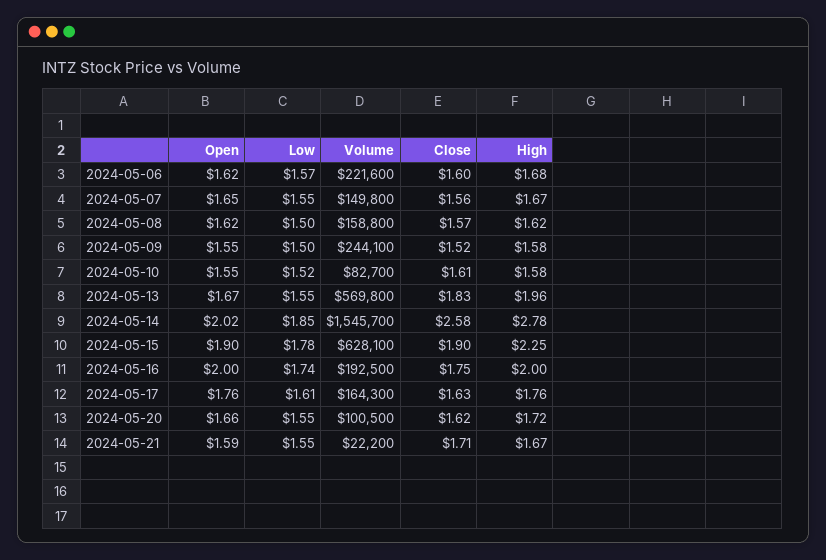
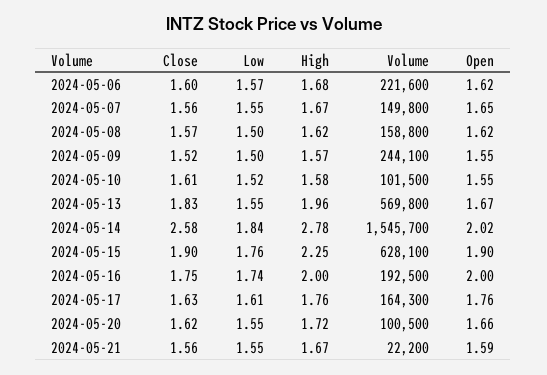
  {
    "Open": {
      "2024-05-06": 1.62,
      "2024-05-07": 1.65,
      "2024-05-08": 1.62,
      "2024-05-09": 1.55,
      "2024-05-10": 1.55,
      "2024-05-13": 1.67,
      "2024-05-14": 2.02,
      "2024-05-15": 1.9,
      "2024-05-16": 2,
      "2024-05-17": 1.76,
      "2024-05-20": 1.66,
      "2024-05-21": 1.59
    },
    "Low": {
      "2024-05-06": 1.57,
      "2024-05-07": 1.55,
      "2024-05-08": 1.5,
      "2024-05-09": 1.5,
      "2024-05-10": 1.52,
      "2024-05-13": 1.55,
-     "2024-05-14": 1.85,
+     "2024-05-14": 1.84,
-     "2024-05-15": 1.78,
+     "2024-05-15": 1.76,
      "2024-05-16": 1.74,
      "2024-05-17": 1.61,
      "2024-05-20": 1.55,
      "2024-05-21": 1.55
    },
    "Volume": {
      "2024-05-06": 221600,
      "2024-05-07": 149800,
      "2024-05-08": 158800,
      "2024-05-09": 244100,
-     "2024-05-10": 82700,
+     "2024-05-10": 101500,
      "2024-05-13": 569800,
      "2024-05-14": 1545700,
      "2024-05-15": 628100,
      "2024-05-16": 192500,
      "2024-05-17": 164300,
      "2024-05-20": 100500,
      "2024-05-21": 22200
    },
    "Close": {
      "2024-05-06": 1.6,
      "2024-05-07": 1.56,
      "2024-05-08": 1.57,
      "2024-05-09": 1.52,
      "2024-05-10": 1.61,
      "2024-05-13": 1.83,
      "2024-05-14": 2.58,
      "2024-05-15": 1.9,
      "2024-05-16": 1.75,
      "2024-05-17": 1.63,
      "2024-05-20": 1.62,
-     "2024-05-21": 1.71
+     "2024-05-21": 1.56
    },
    "High": {
      "2024-05-06": 1.68,
      "2024-05-07": 1.67,
      "2024-05-08": 1.62,
-     "2024-05-09": 1.58,
+     "2024-05-09": 1.57,
      "2024-05-10": 1.58,
      "2024-05-13": 1.96,
      "2024-05-14": 2.78,
      "2024-05-15": 2.25,
      "2024-05-16": 2,
      "2024-05-17": 1.76,
      "2024-05-20": 1.72,
      "2024-05-21": 1.67
    }
  }

